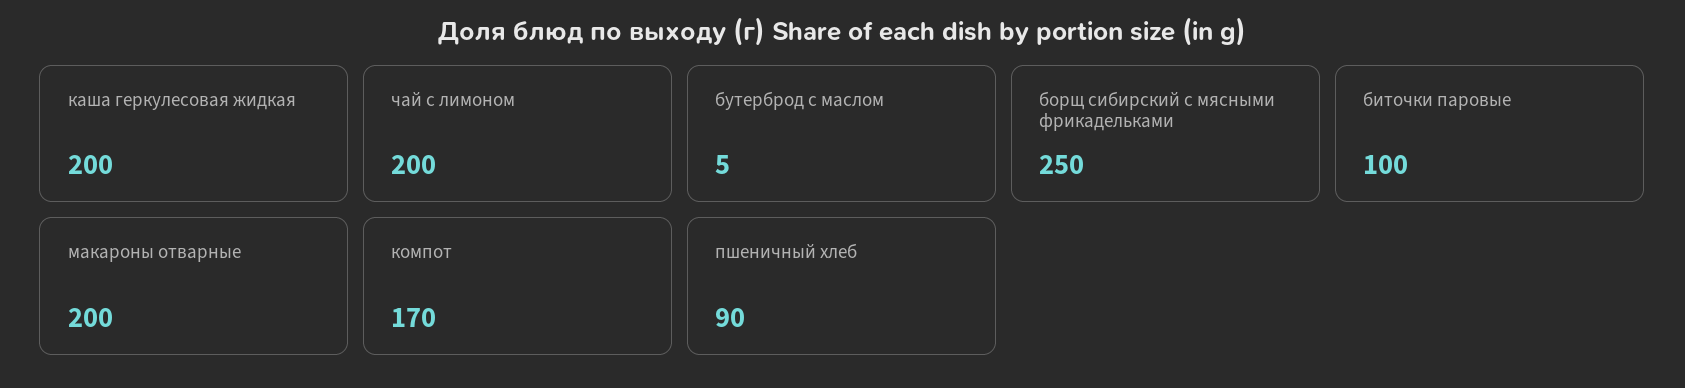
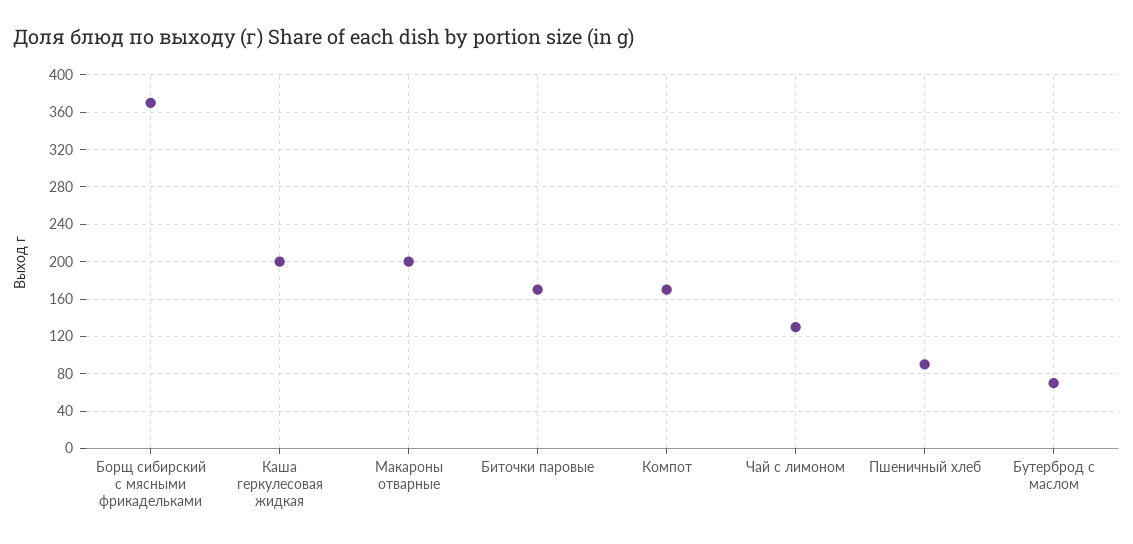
  {
    "каша геркулесовая жидкая": 200,
-   "чай с лимоном": 200,
+   "чай с лимоном": 130,
-   "бутерброд с маслом": 5,
+   "бутерброд с маслом": 70,
-   "борщ сибирский с мясными фрикадельками": 250,
+   "борщ сибирский с мясными фрикадельками": 370,
-   "биточки паровые": 100,
+   "биточки паровые": 170,
    "макароны отварные": 200,
    "компот": 170,
    "пшеничный хлеб": 90
  }

